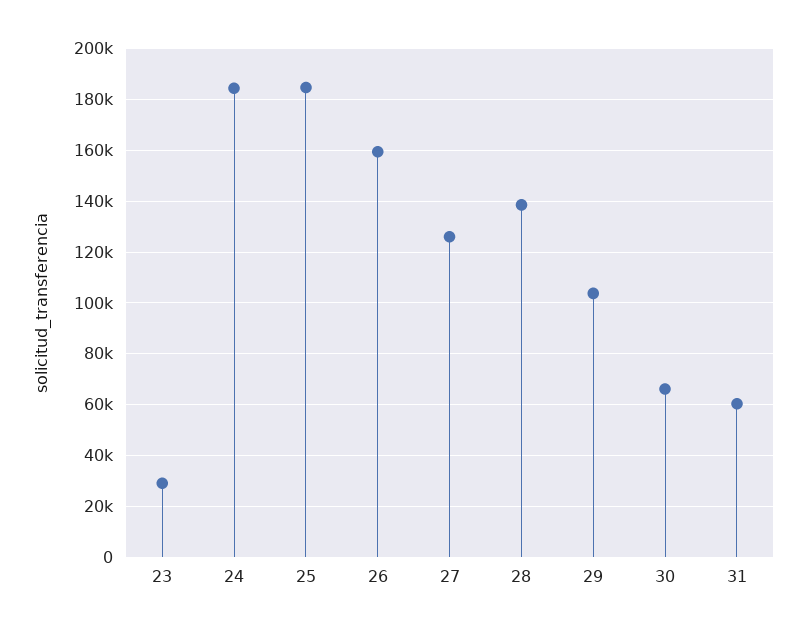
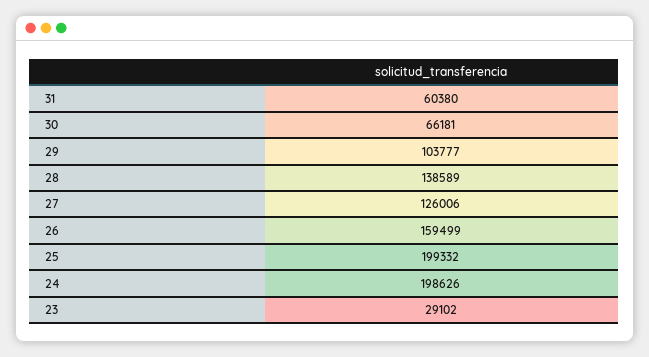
  {
    "23": 29102,
-   "24": 185000,
+   "24": 198626,
-   "25": 185000,
+   "25": 199332,
    "26": 159499,
    "27": 126006,
    "28": 138589,
    "29": 103777,
    "30": 66181,
    "31": 60380
  }

